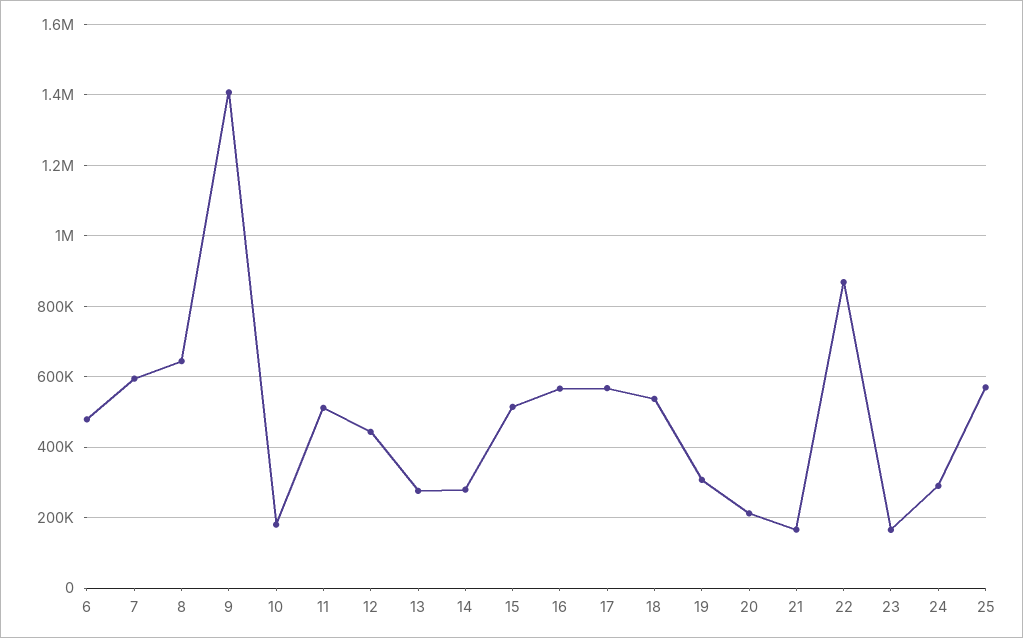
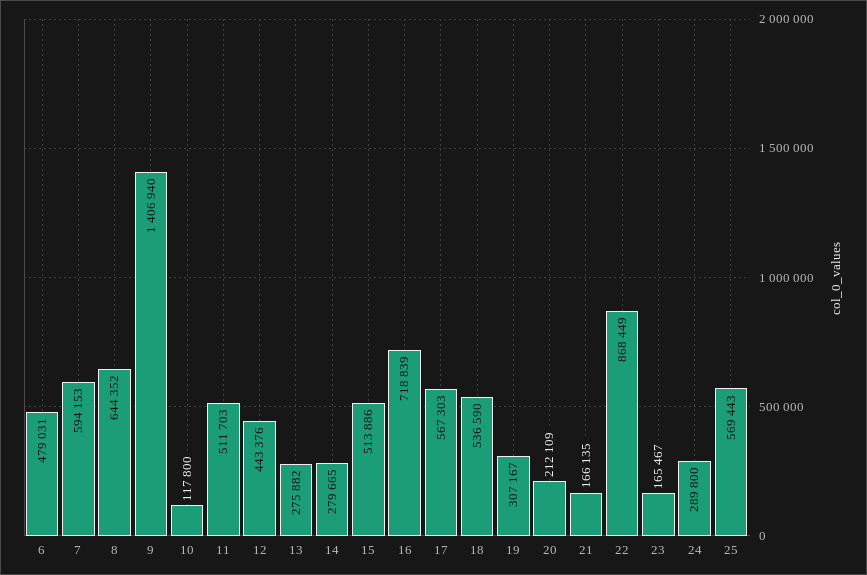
  {
    "6": 479031,
    "7": 594153,
    "8": 644352,
    "9": 1406940,
-   "10": 180000,
+   "10": 117800,
    "11": 511703,
    "12": 443376,
    "13": 275882,
    "14": 279665,
    "15": 513886,
-   "16": 560000,
+   "16": 718839,
    "17": 567303,
    "18": 536590,
    "19": 307167,
    "20": 212109,
    "21": 166135,
    "22": 868449,
    "23": 165467,
    "24": 289800,
    "25": 569443
  }

